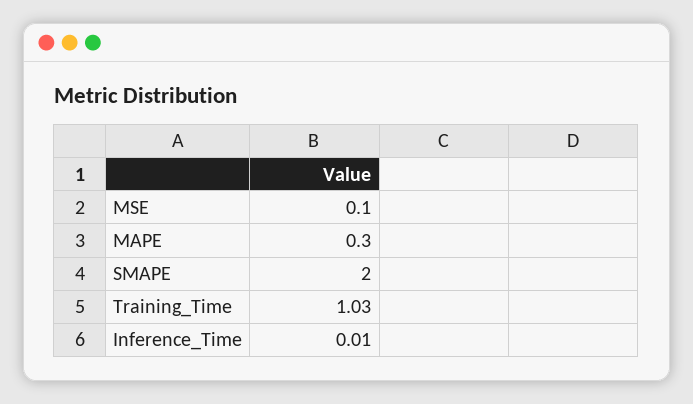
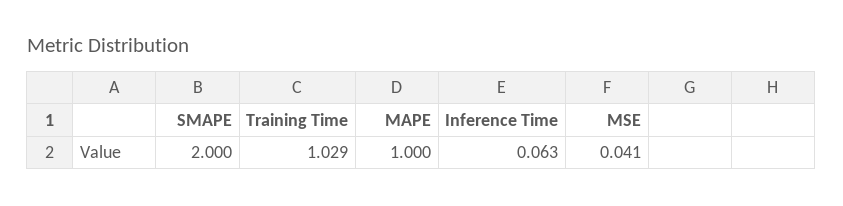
  {
-   "MSE": 0.1,
+   "MSE": 0.041,
-   "MAPE": 0.3,
+   "MAPE": 1,
    "SMAPE": 2,
    "Training_Time": 1.029,
-   "Inference_Time": 0.01
+   "Inference_Time": 0.063
  }

